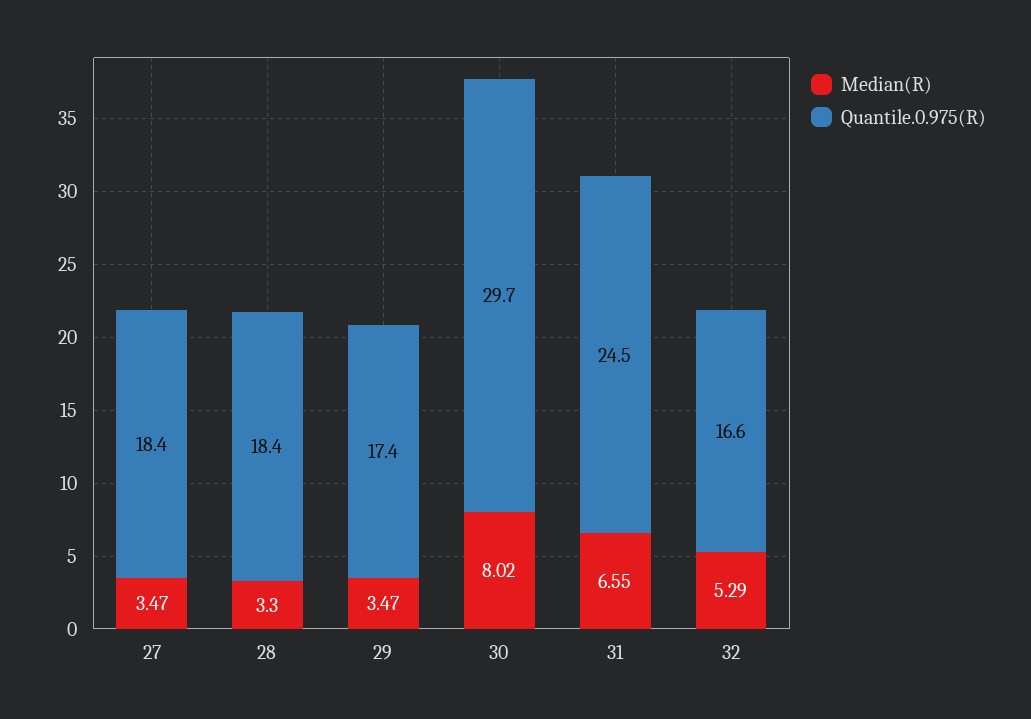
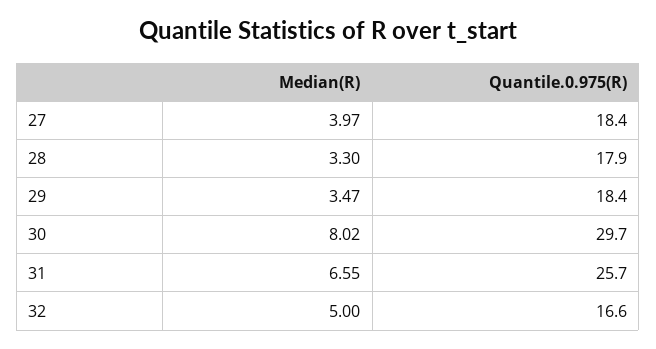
  {
    "Median(R)": {
-     "27": 3.47,
+     "27": 3.97,
      "28": 3.3,
      "29": 3.47,
      "30": 8.02,
      "31": 6.55,
-     "32": 5.29
+     "32": 5
    },
    "Quantile.0.975(R)": {
      "27": 18.4,
-     "28": 18.4,
+     "28": 17.9,
-     "29": 17.4,
+     "29": 18.4,
      "30": 29.7,
-     "31": 24.5,
+     "31": 25.7,
      "32": 16.6
    }
  }

